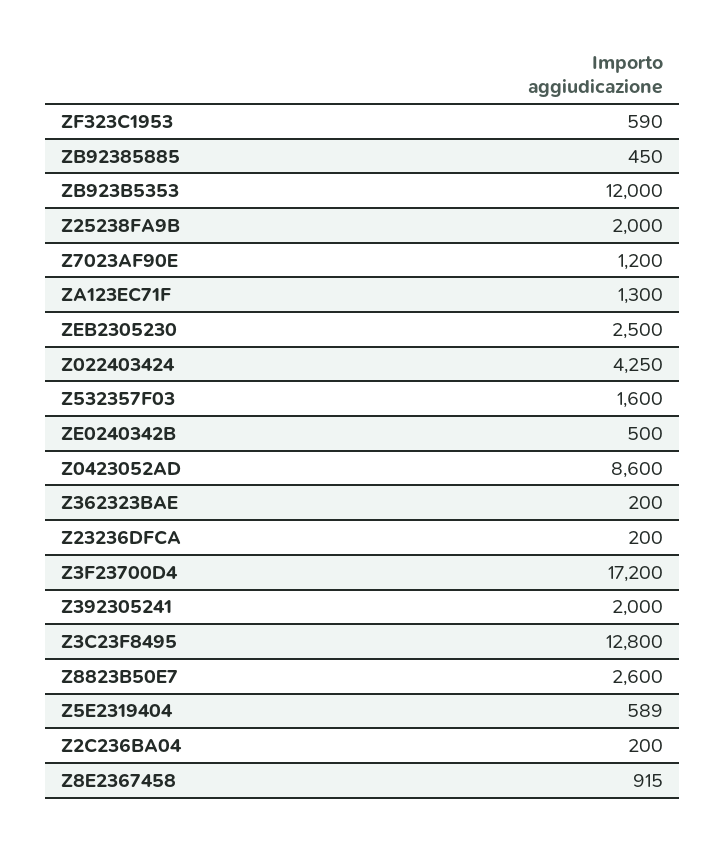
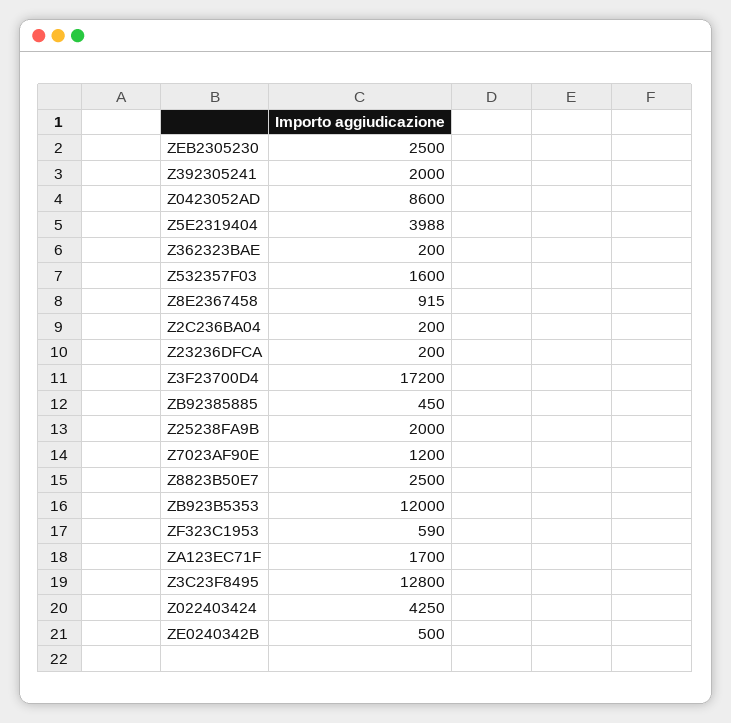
  {
    "ZF323C1953": 590,
    "ZB92385885": 450,
    "ZB923B5353": 12000,
    "Z25238FA9B": 2000,
    "Z7023AF90E": 1200,
-   "ZA123EC71F": 1300,
+   "ZA123EC71F": 1700,
    "ZEB2305230": 2500,
    "Z022403424": 4250,
    "Z532357F03": 1600,
    "ZE0240342B": 500,
    "Z0423052AD": 8600,
    "Z362323BAE": 200,
    "Z23236DFCA": 200,
    "Z3F23700D4": 17200,
    "Z392305241": 2000,
    "Z3C23F8495": 12800,
-   "Z8823B50E7": 2600,
+   "Z8823B50E7": 2500,
-   "Z5E2319404": 589,
+   "Z5E2319404": 3988,
    "Z2C236BA04": 200,
    "Z8E2367458": 915
  }

